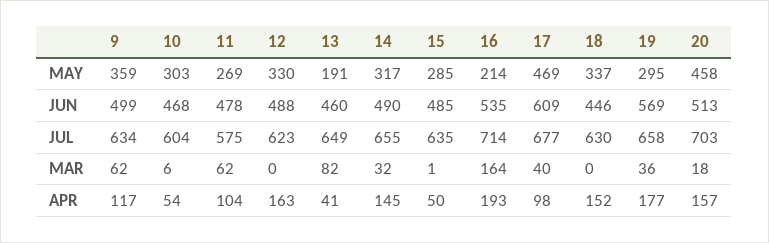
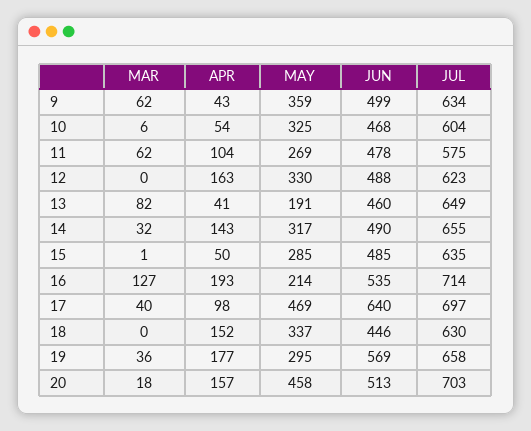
  {
    "9": {
      "MAY": 359,
      "JUN": 499,
      "JUL": 634,
      "MAR": 62,
-     "APR": 117
+     "APR": 43
    },
    "10": {
-     "MAY": 303,
+     "MAY": 325,
      "JUN": 468,
      "JUL": 604,
      "MAR": 6,
      "APR": 54
    },
    "11": {
      "MAY": 269,
      "JUN": 478,
      "JUL": 575,
      "MAR": 62,
      "APR": 104
    },
    "12": {
      "MAY": 330,
      "JUN": 488,
      "JUL": 623,
      "MAR": 0,
      "APR": 163
    },
    "13": {
      "MAY": 191,
      "JUN": 460,
      "JUL": 649,
      "MAR": 82,
      "APR": 41
    },
    "14": {
      "MAY": 317,
      "JUN": 490,
      "JUL": 655,
      "MAR": 32,
-     "APR": 145
+     "APR": 143
    },
    "15": {
      "MAY": 285,
      "JUN": 485,
      "JUL": 635,
      "MAR": 1,
      "APR": 50
    },
    "16": {
      "MAY": 214,
      "JUN": 535,
      "JUL": 714,
-     "MAR": 164,
+     "MAR": 127,
      "APR": 193
    },
    "17": {
      "MAY": 469,
-     "JUN": 609,
+     "JUN": 640,
-     "JUL": 677,
+     "JUL": 697,
      "MAR": 40,
      "APR": 98
    },
    "18": {
      "MAY": 337,
      "JUN": 446,
      "JUL": 630,
      "MAR": 0,
      "APR": 152
    },
    "19": {
      "MAY": 295,
      "JUN": 569,
      "JUL": 658,
      "MAR": 36,
      "APR": 177
    },
    "20": {
      "MAY": 458,
      "JUN": 513,
      "JUL": 703,
      "MAR": 18,
      "APR": 157
    }
  }

